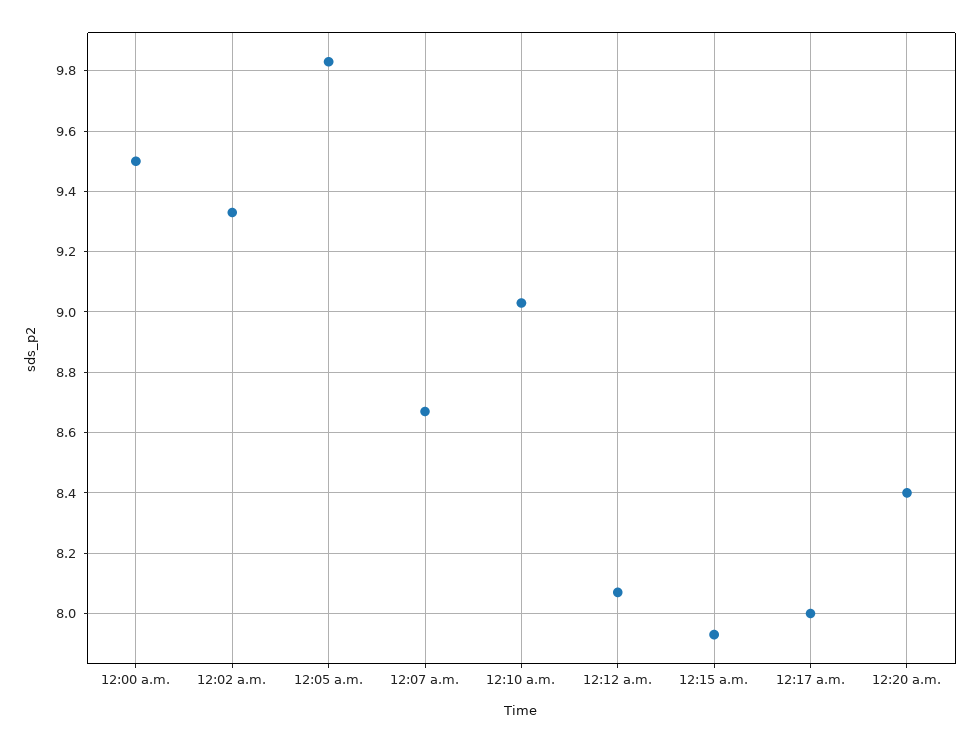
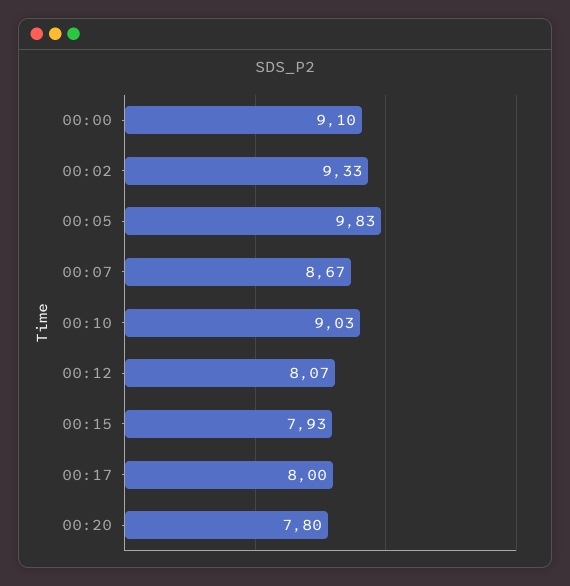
  {
-   "12:00 a.m.": 9.5,
+   "12:00 a.m.": 9.1,
    "12:02 a.m.": 9.33,
    "12:05 a.m.": 9.83,
    "12:07 a.m.": 8.67,
    "12:10 a.m.": 9.03,
    "12:12 a.m.": 8.07,
    "12:15 a.m.": 7.93,
    "12:17 a.m.": 8,
-   "12:20 a.m.": 8.4
+   "12:20 a.m.": 7.8
  }

